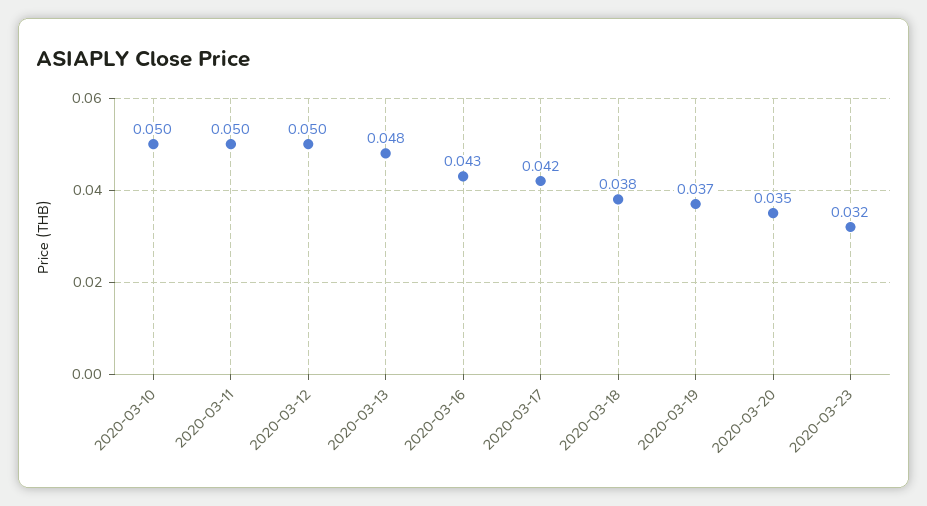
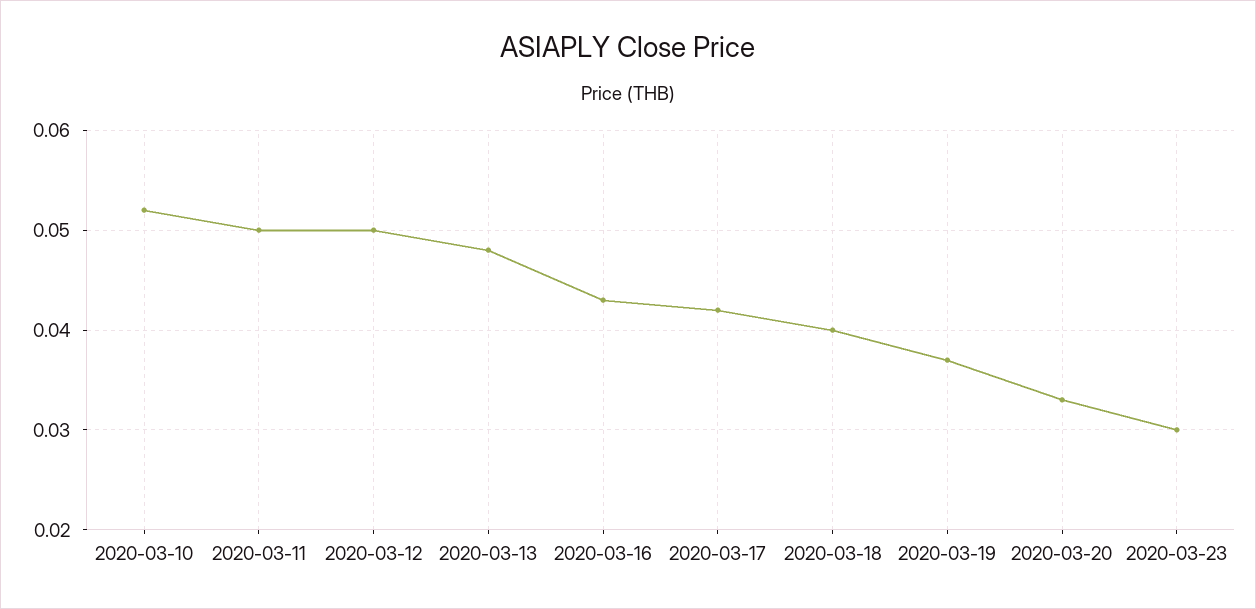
  {
-   "2020-03-10": 0.05,
+   "2020-03-10": 0.052,
    "2020-03-11": 0.05,
    "2020-03-12": 0.05,
    "2020-03-13": 0.048,
    "2020-03-16": 0.043,
    "2020-03-17": 0.042,
-   "2020-03-18": 0.038,
+   "2020-03-18": 0.04,
    "2020-03-19": 0.037,
-   "2020-03-20": 0.035,
+   "2020-03-20": 0.033,
-   "2020-03-23": 0.032
+   "2020-03-23": 0.03
  }

